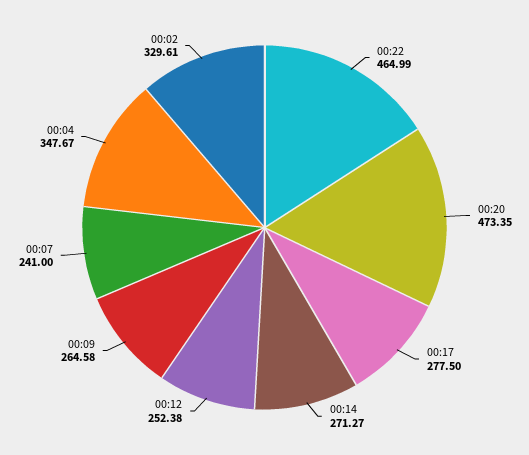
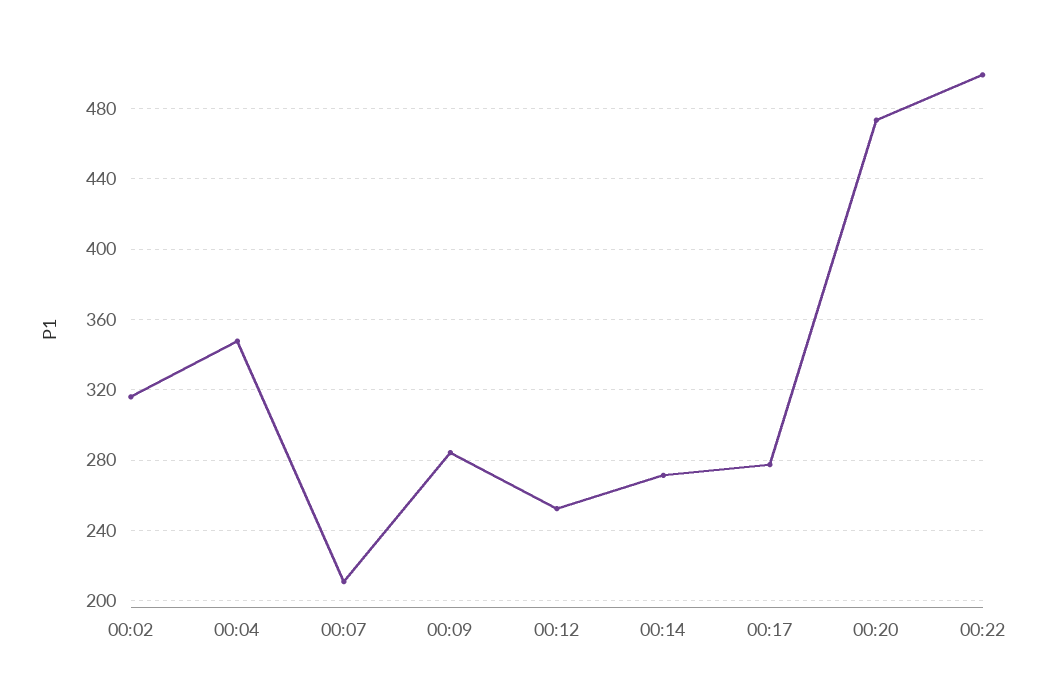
  {
-   "00:22": 464.99,
+   "00:22": 500,
    "00:20": 473.35,
    "00:17": 277.5,
    "00:14": 271.27,
    "00:12": 252.38,
-   "00:09": 264.58,
+   "00:09": 285,
-   "00:07": 241,
+   "00:07": 210,
    "00:04": 347.67,
-   "00:02": 329.61
+   "00:02": 315
  }

